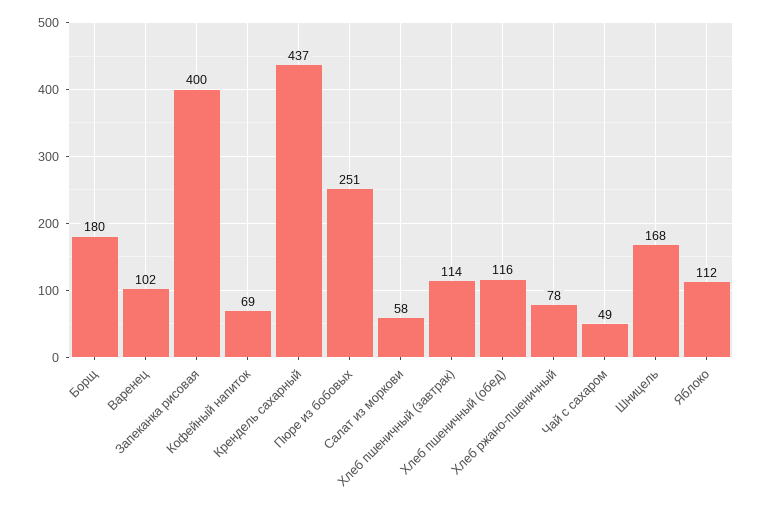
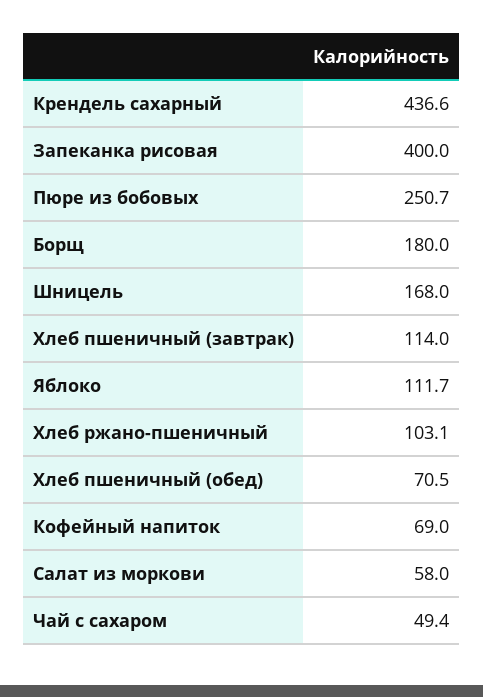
  {
    "Борщ": 180,
-   "Варенец": 102,
    "Запеканка рисовая": 400,
    "Кофейный напиток": 69,
    "Крендель сахарный": 436.6,
    "Пюре из бобовых": 250.7,
    "Салат из моркови": 58,
    "Хлеб пшеничный (завтрак)": 114,
-   "Хлеб пшеничный (обед)": 116,
+   "Хлеб пшеничный (обед)": 70.5,
-   "Хлеб ржано-пшеничный": 78,
+   "Хлеб ржано-пшеничный": 103.1,
    "Чай с сахаром": 49.4,
    "Шницель": 168,
    "Яблоко": 111.7
  }

